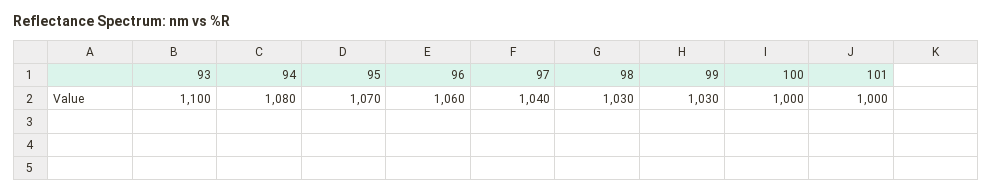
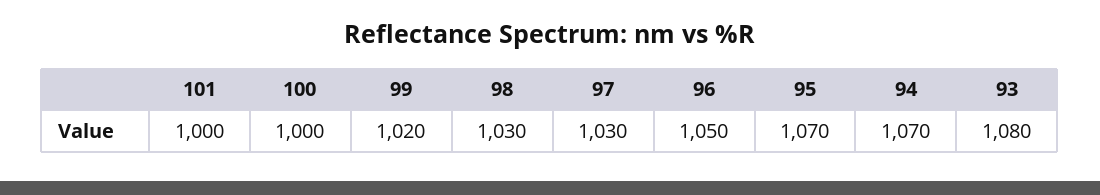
  {
-   "93": 1100,
+   "93": 1080,
-   "94": 1080,
+   "94": 1070,
    "95": 1070,
-   "96": 1060,
+   "96": 1050,
-   "97": 1040,
+   "97": 1030,
    "98": 1030,
-   "99": 1030,
+   "99": 1020,
    "100": 1000,
    "101": 1000
  }

